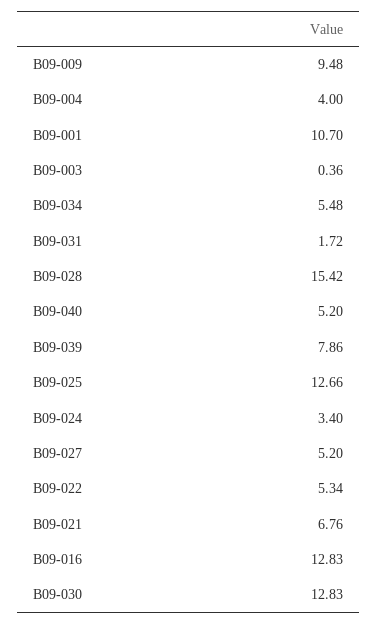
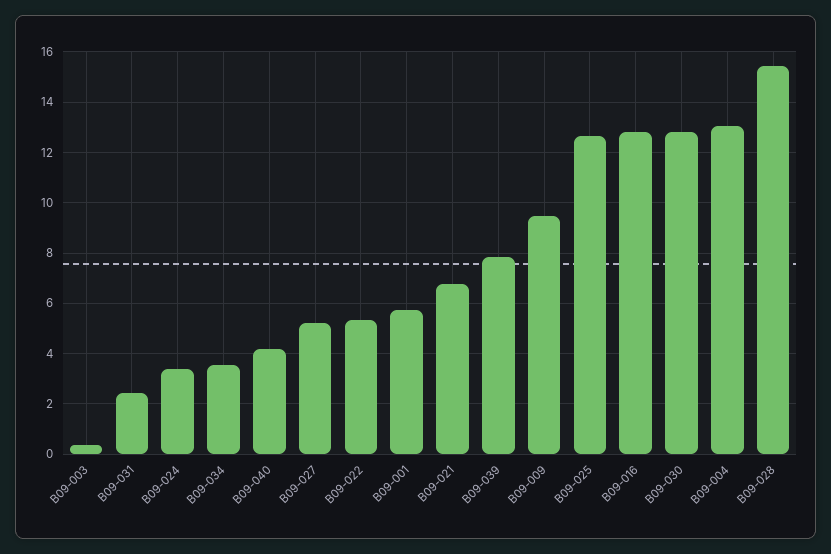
  {
    "B09-009": 9.48,
-   "B09-004": 4,
+   "B09-004": 13,
-   "B09-001": 10.7,
+   "B09-001": 5.75,
    "B09-003": 0.36,
-   "B09-034": 5.48,
+   "B09-034": 3.5,
-   "B09-031": 1.72,
+   "B09-031": 2.5,
    "B09-028": 15.42,
-   "B09-040": 5.2,
+   "B09-040": 4.25,
    "B09-039": 7.86,
    "B09-025": 12.66,
    "B09-024": 3.4,
    "B09-027": 5.2,
    "B09-022": 5.34,
    "B09-021": 6.76,
    "B09-016": 12.83,
    "B09-030": 12.83
  }

